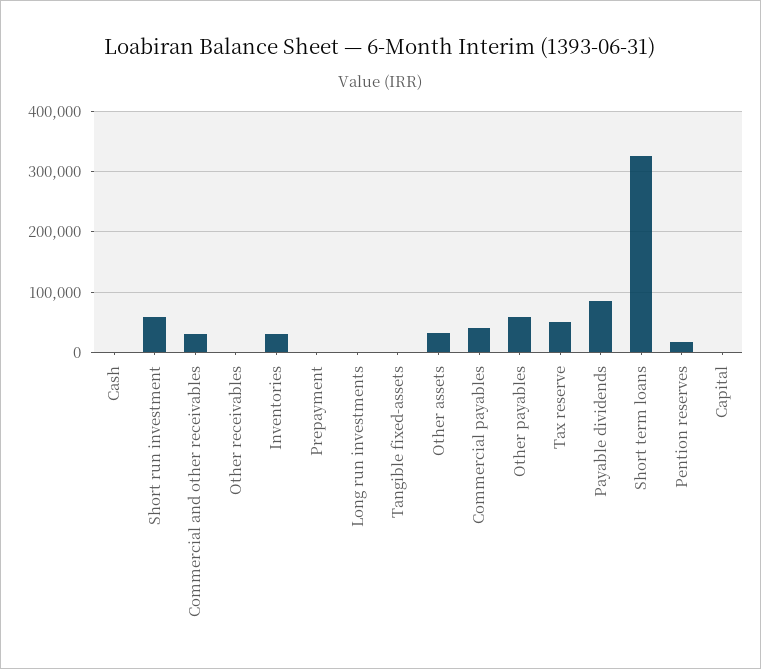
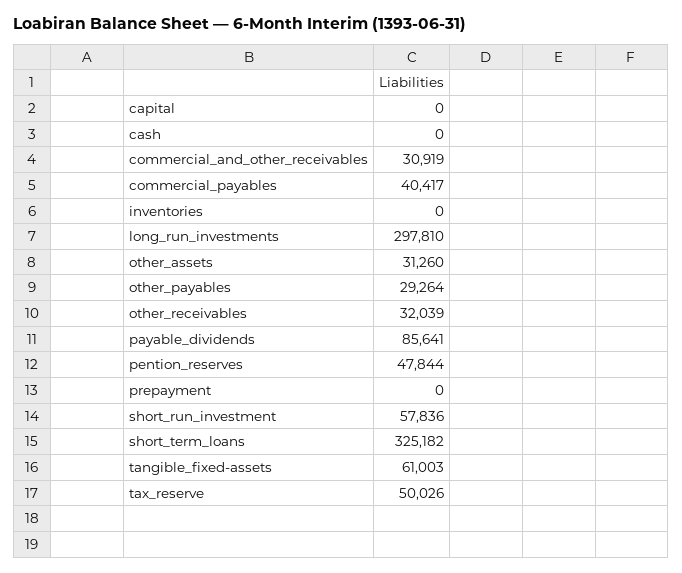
  {
    "Cash": 0,
    "Short run investment": 57836,
    "Commercial and other receivables": 30919,
-   "Other receivables": 0,
+   "Other receivables": 32039,
-   "Inventories": 30000,
+   "Inventories": 0,
    "Prepayment": 0,
-   "Long run investments": 0,
+   "Long run investments": 297810,
-   "Tangible fixed-assets": 0,
+   "Tangible fixed-assets": 61003,
    "Other assets": 31260,
    "Commercial payables": 40417,
-   "Other payables": 60000,
+   "Other payables": 29264,
    "Tax reserve": 50026,
    "Payable dividends": 85641,
    "Short term loans": 325182,
-   "Pention reserves": 20000,
+   "Pention reserves": 47844,
    "Capital": 0
  }

